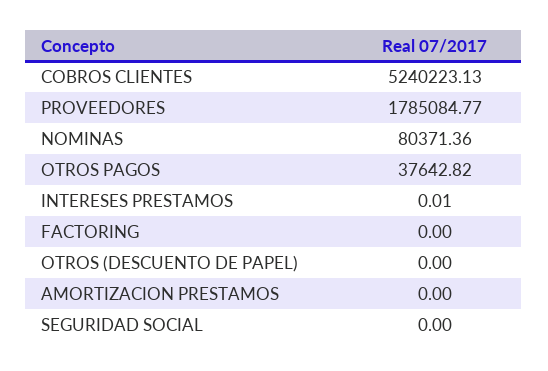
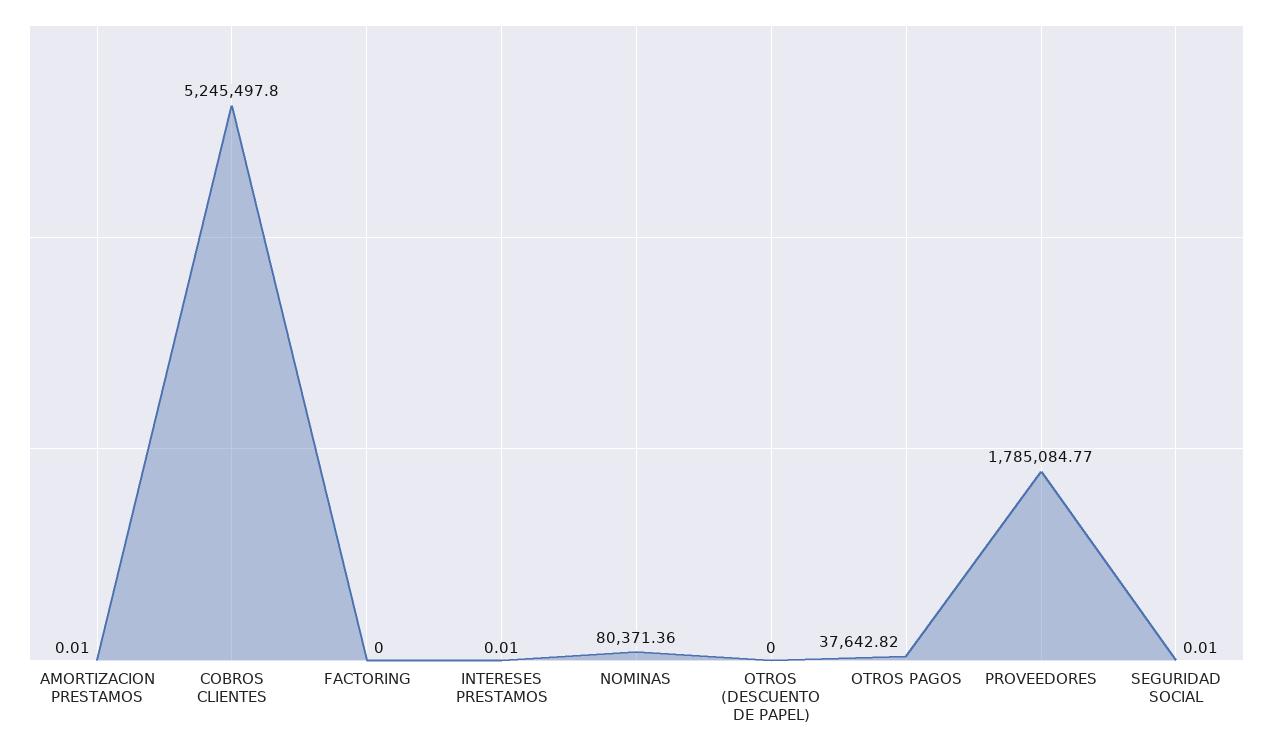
  {
-   "COBROS CLIENTES": 5240223.13,
+   "COBROS CLIENTES": 5245497.8,
    "PROVEEDORES": 1785084.77,
    "NOMINAS": 80371.36,
    "OTROS PAGOS": 37642.82,
    "INTERESES PRESTAMOS": 0.01,
    "FACTORING": 0,
    "OTROS (DESCUENTO DE PAPEL)": 0,
-   "AMORTIZACION PRESTAMOS": 0,
+   "AMORTIZACION PRESTAMOS": 0.01,
-   "SEGURIDAD SOCIAL": 0
+   "SEGURIDAD SOCIAL": 0.01
  }

